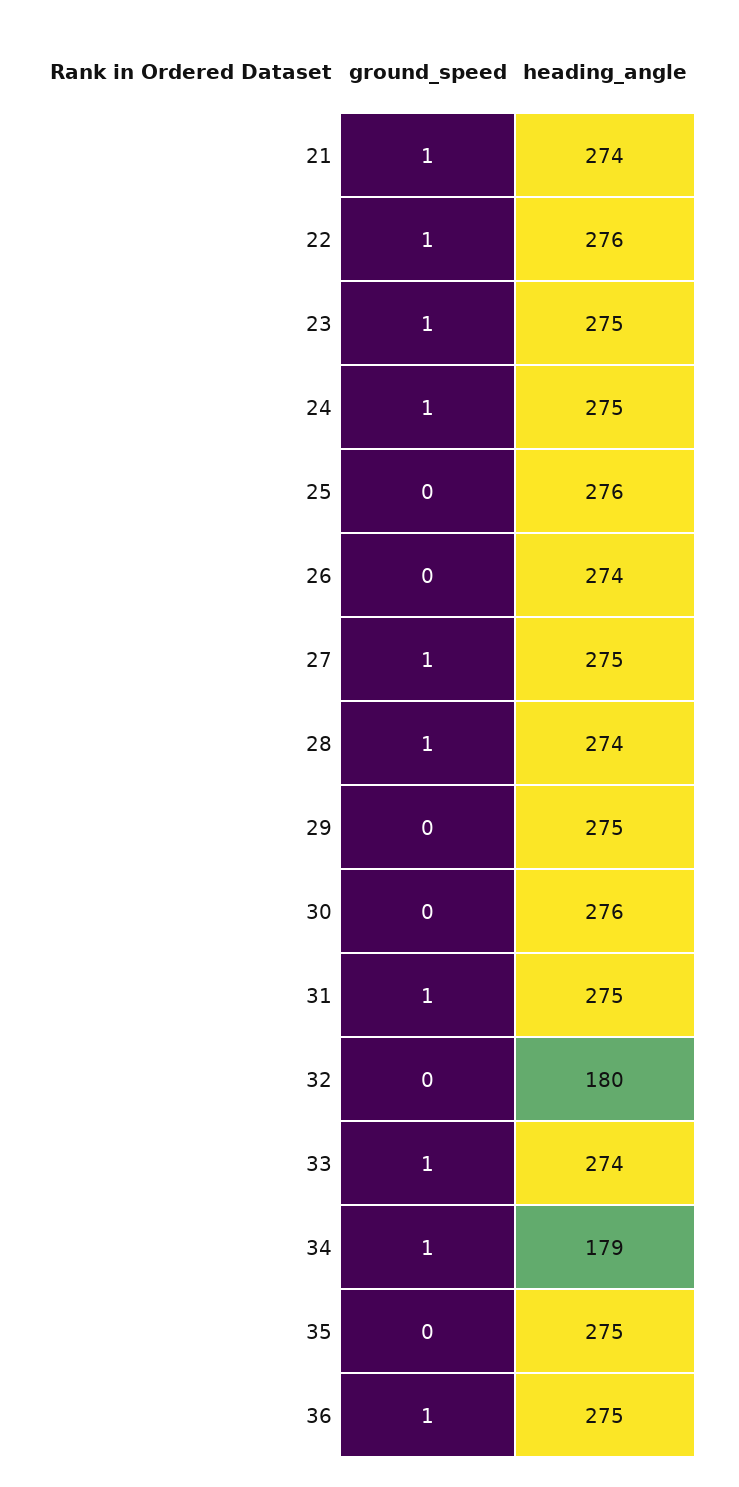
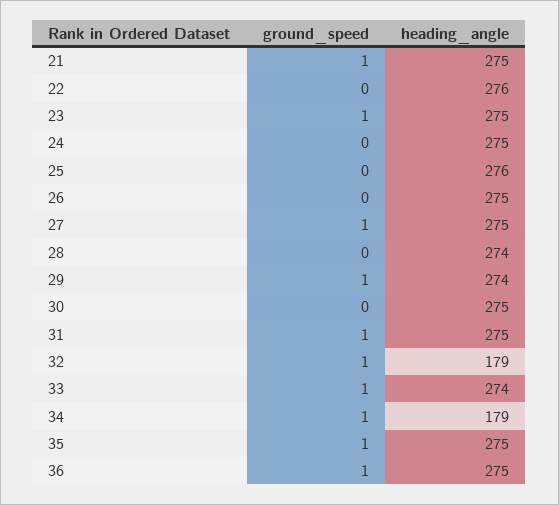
  {
    "ground_speed": {
      "21": 1,
-     "22": 1,
+     "22": 0,
      "23": 1,
-     "24": 1,
+     "24": 0,
      "25": 0,
      "26": 0,
      "27": 1,
-     "28": 1,
+     "28": 0,
-     "29": 0,
+     "29": 1,
      "30": 0,
      "31": 1,
-     "32": 0,
+     "32": 1,
      "33": 1,
      "34": 1,
-     "35": 0,
+     "35": 1,
      "36": 1
    },
    "heading_angle": {
-     "21": 274,
+     "21": 275,
      "22": 276,
      "23": 275,
      "24": 275,
      "25": 276,
-     "26": 274,
+     "26": 275,
      "27": 275,
      "28": 274,
-     "29": 275,
+     "29": 274,
-     "30": 276,
+     "30": 275,
      "31": 275,
-     "32": 180,
+     "32": 179,
      "33": 274,
      "34": 179,
      "35": 275,
      "36": 275
    }
  }

